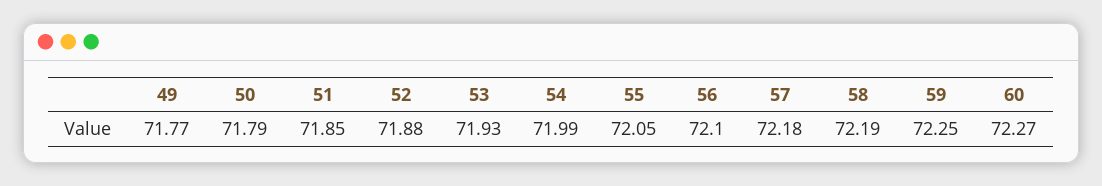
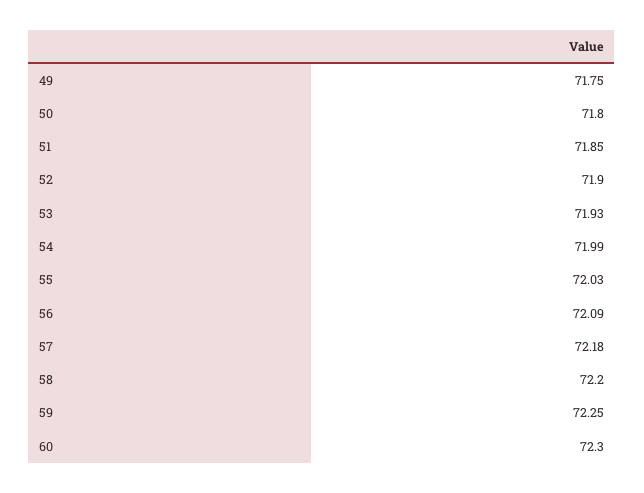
  {
-   "49": 71.77,
+   "49": 71.75,
-   "50": 71.79,
+   "50": 71.8,
    "51": 71.85,
-   "52": 71.88,
+   "52": 71.9,
    "53": 71.93,
    "54": 71.99,
-   "55": 72.05,
+   "55": 72.03,
-   "56": 72.1,
+   "56": 72.09,
    "57": 72.18,
-   "58": 72.19,
+   "58": 72.2,
    "59": 72.25,
-   "60": 72.27
+   "60": 72.3
  }

